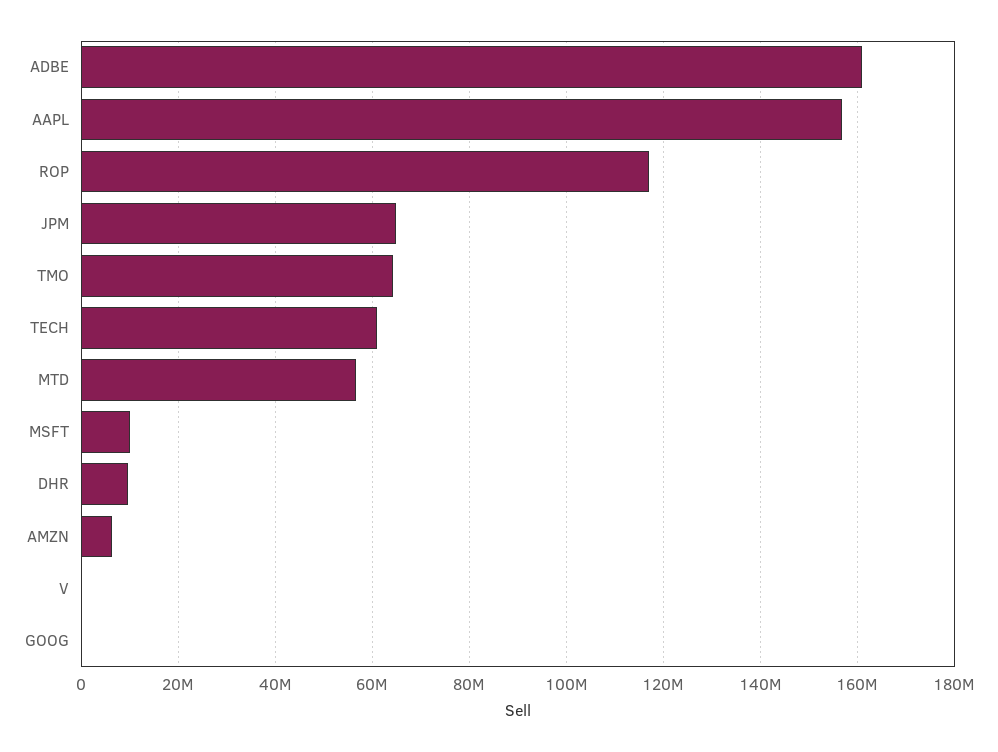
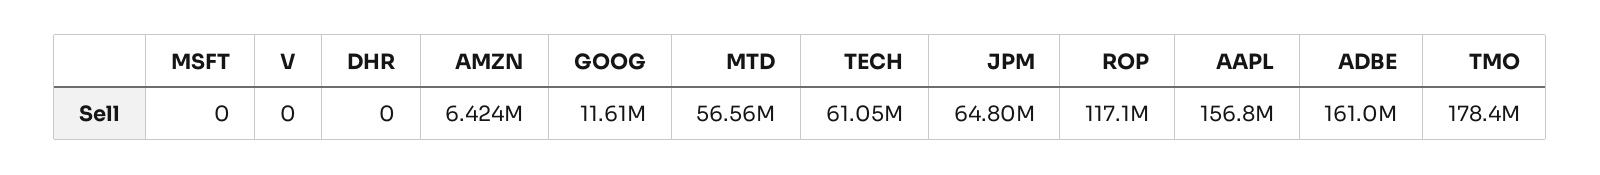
  {
    "ADBE": 161000000,
    "AAPL": 156800000,
    "ROP": 117100000,
    "JPM": 64800000,
-   "TMO": 64000000,
+   "TMO": 178400000,
    "TECH": 61050000,
    "MTD": 56560000,
-   "MSFT": 10000000,
+   "MSFT": 0,
-   "DHR": 10000000,
+   "DHR": 0,
    "AMZN": 6424000,
    "V": 0,
-   "GOOG": 0
+   "GOOG": 11610000
  }

